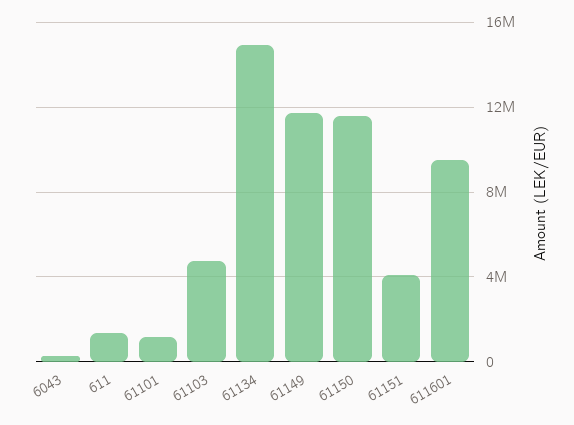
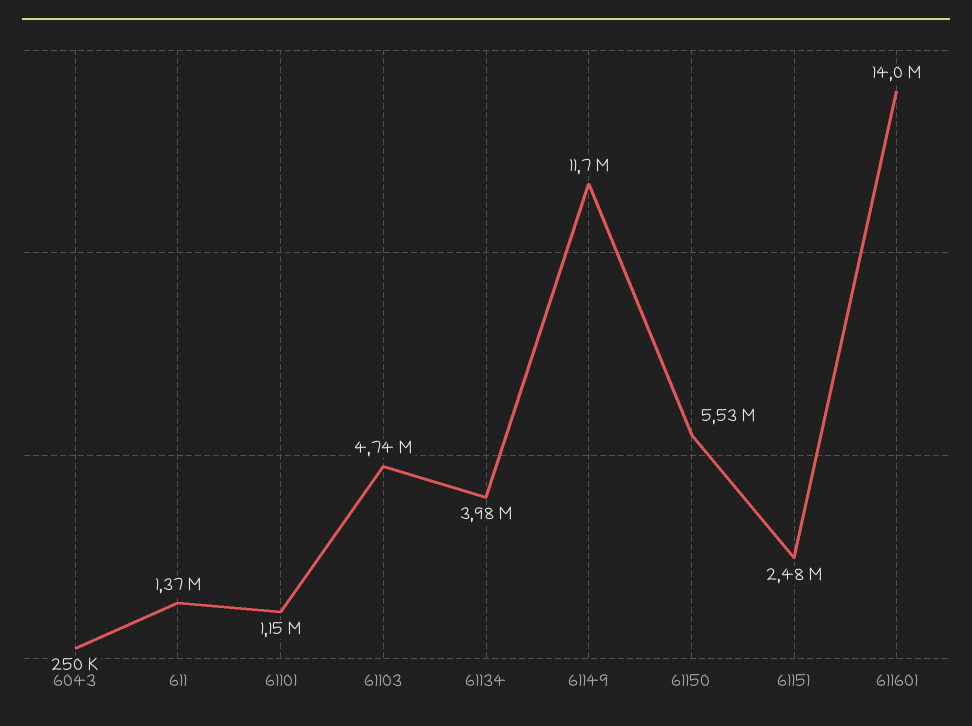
  {
    "6043": 250000,
    "611": 1370000,
    "61101": 1150000,
    "61103": 4740000,
-   "61134": 15000000,
+   "61134": 3980000,
    "61149": 11700000,
-   "61150": 11500000,
+   "61150": 5530000,
-   "61151": 4000000,
+   "61151": 2480000,
-   "611601": 9500000
+   "611601": 14000000
  }

